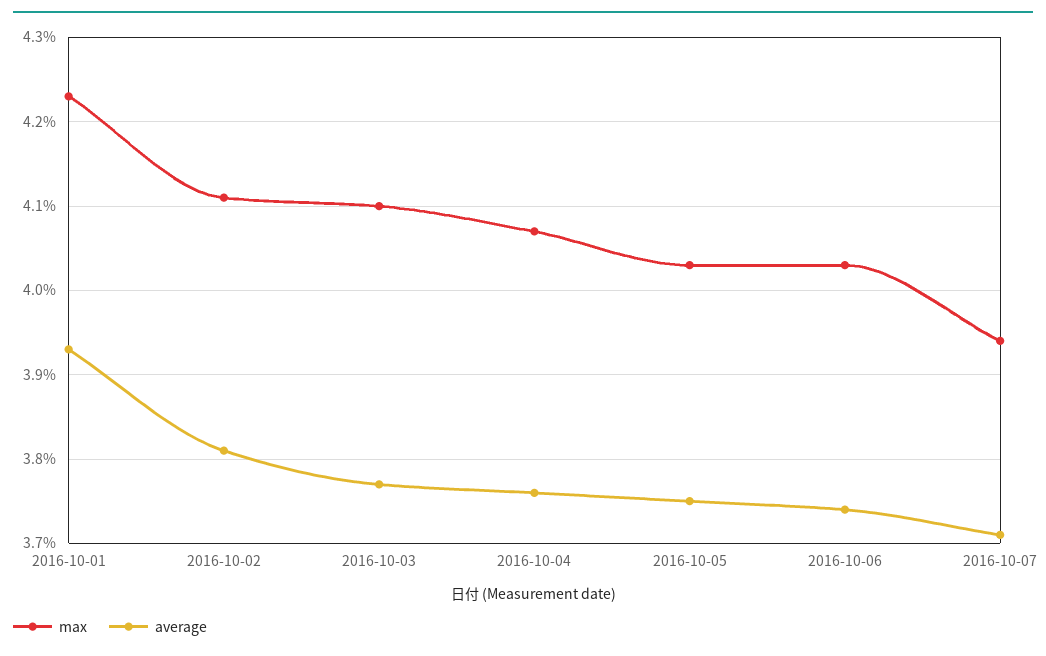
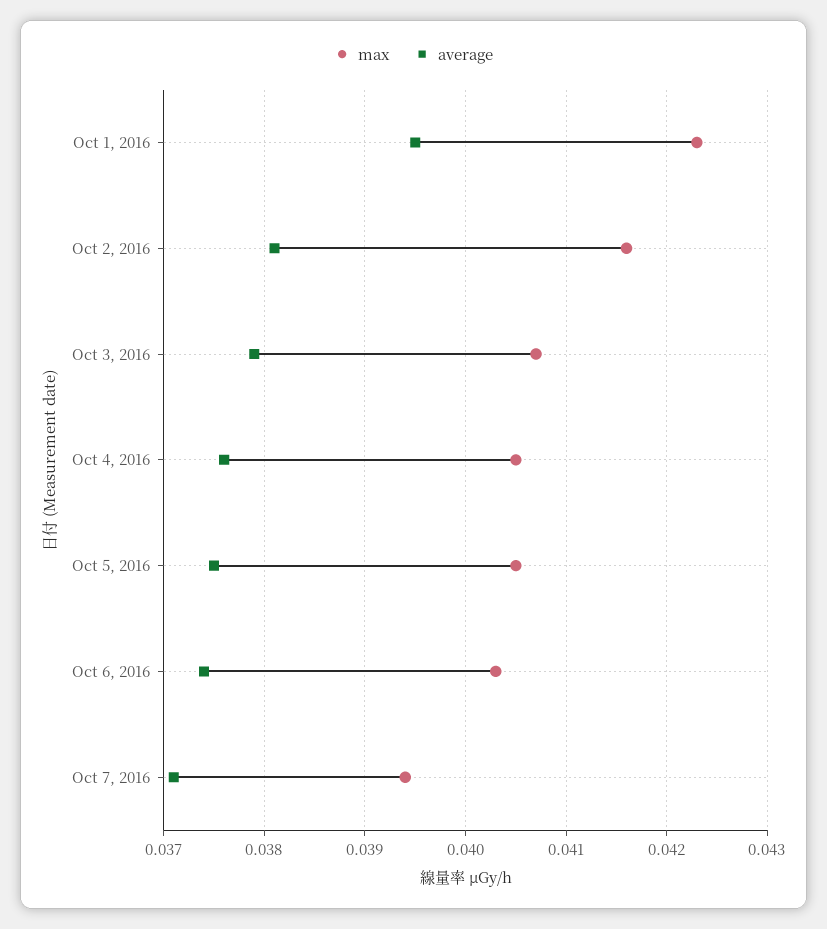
  {
    "max": {
      "2016-10-01": 0.0423,
-     "2016-10-02": 0.0411,
+     "2016-10-02": 0.0416,
-     "2016-10-03": 0.041,
+     "2016-10-03": 0.0407,
-     "2016-10-04": 0.0407,
+     "2016-10-04": 0.0405,
-     "2016-10-05": 0.0403,
+     "2016-10-05": 0.0405,
      "2016-10-06": 0.0403,
      "2016-10-07": 0.0394
    },
    "average": {
-     "2016-10-01": 0.0393,
+     "2016-10-01": 0.0395,
      "2016-10-02": 0.0381,
-     "2016-10-03": 0.0377,
+     "2016-10-03": 0.0379,
      "2016-10-04": 0.0376,
      "2016-10-05": 0.0375,
      "2016-10-06": 0.0374,
      "2016-10-07": 0.0371
    }
  }

